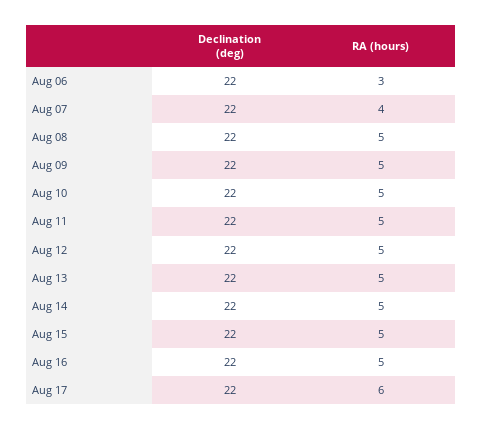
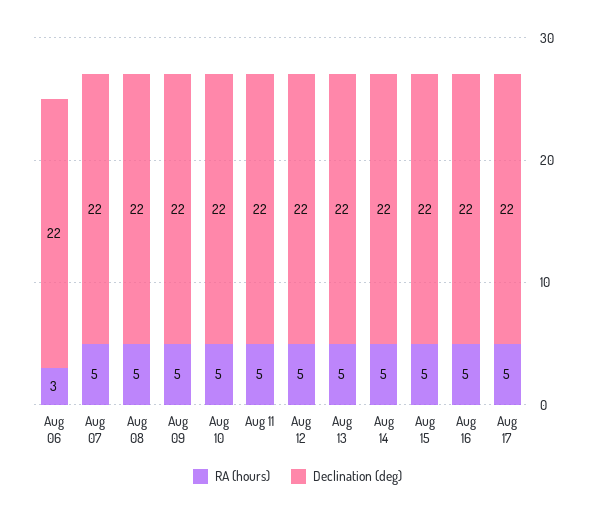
  {
    "Declination (deg)": {
      "Aug 06": 22,
      "Aug 07": 22,
      "Aug 08": 22,
      "Aug 09": 22,
      "Aug 10": 22,
      "Aug 11": 22,
      "Aug 12": 22,
      "Aug 13": 22,
      "Aug 14": 22,
      "Aug 15": 22,
      "Aug 16": 22,
      "Aug 17": 22
    },
    "RA (hours)": {
      "Aug 06": 3,
-     "Aug 07": 4,
+     "Aug 07": 5,
      "Aug 08": 5,
      "Aug 09": 5,
      "Aug 10": 5,
      "Aug 11": 5,
      "Aug 12": 5,
      "Aug 13": 5,
      "Aug 14": 5,
      "Aug 15": 5,
      "Aug 16": 5,
-     "Aug 17": 6
+     "Aug 17": 5
    }
  }

